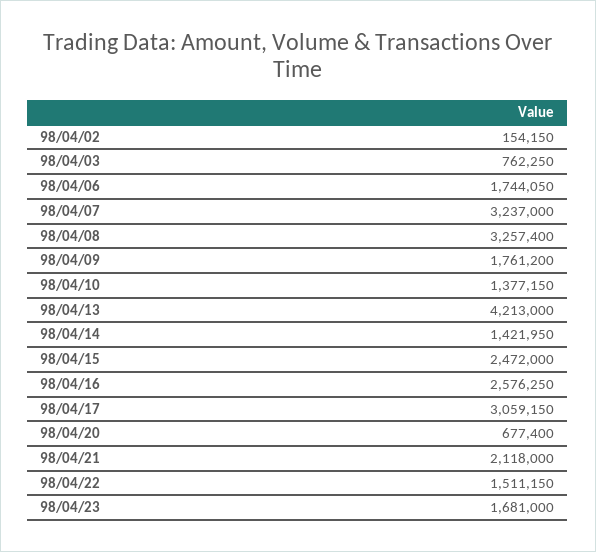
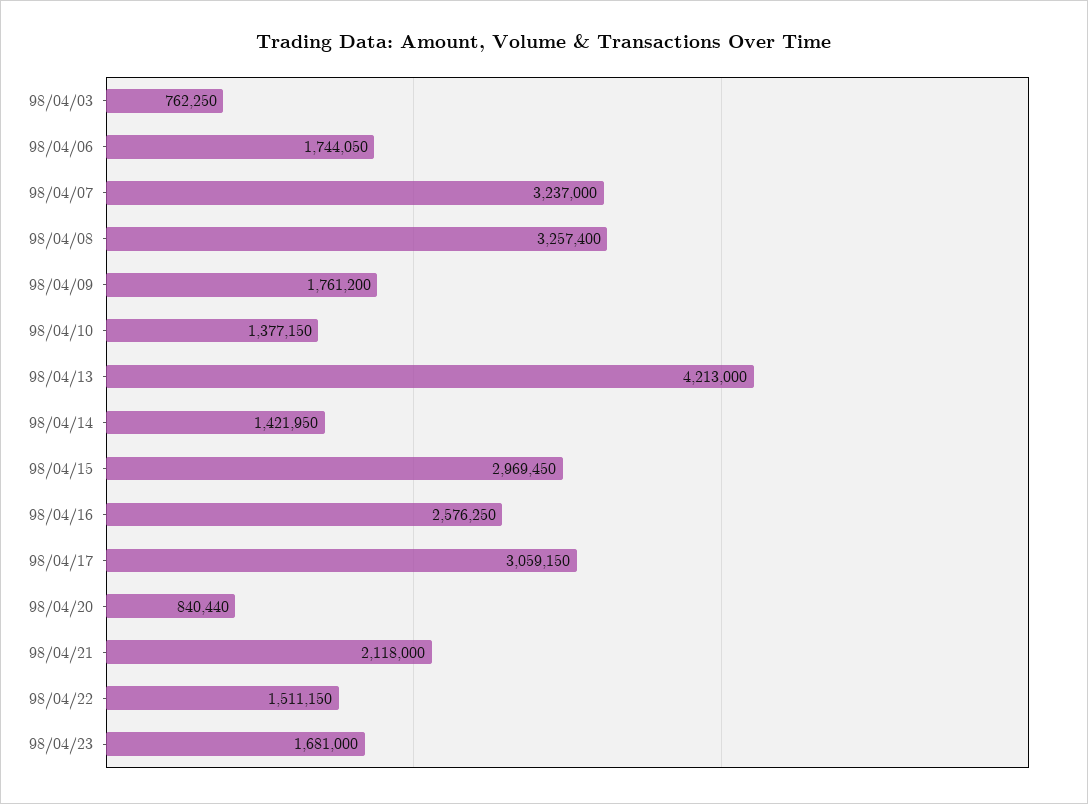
  {
-   "98/04/02": 154150,
    "98/04/03": 762250,
    "98/04/06": 1744050,
    "98/04/07": 3237000,
    "98/04/08": 3257400,
    "98/04/09": 1761200,
    "98/04/10": 1377150,
    "98/04/13": 4213000,
    "98/04/14": 1421950,
-   "98/04/15": 2472000,
+   "98/04/15": 2969450,
    "98/04/16": 2576250,
    "98/04/17": 3059150,
-   "98/04/20": 677400,
+   "98/04/20": 840440,
    "98/04/21": 2118000,
    "98/04/22": 1511150,
    "98/04/23": 1681000
  }

